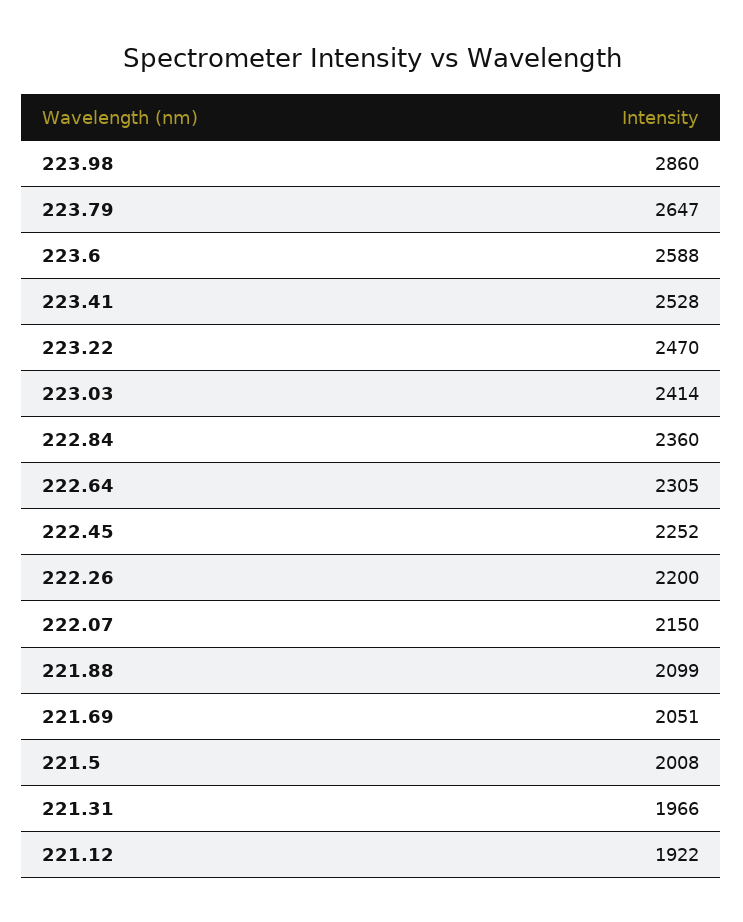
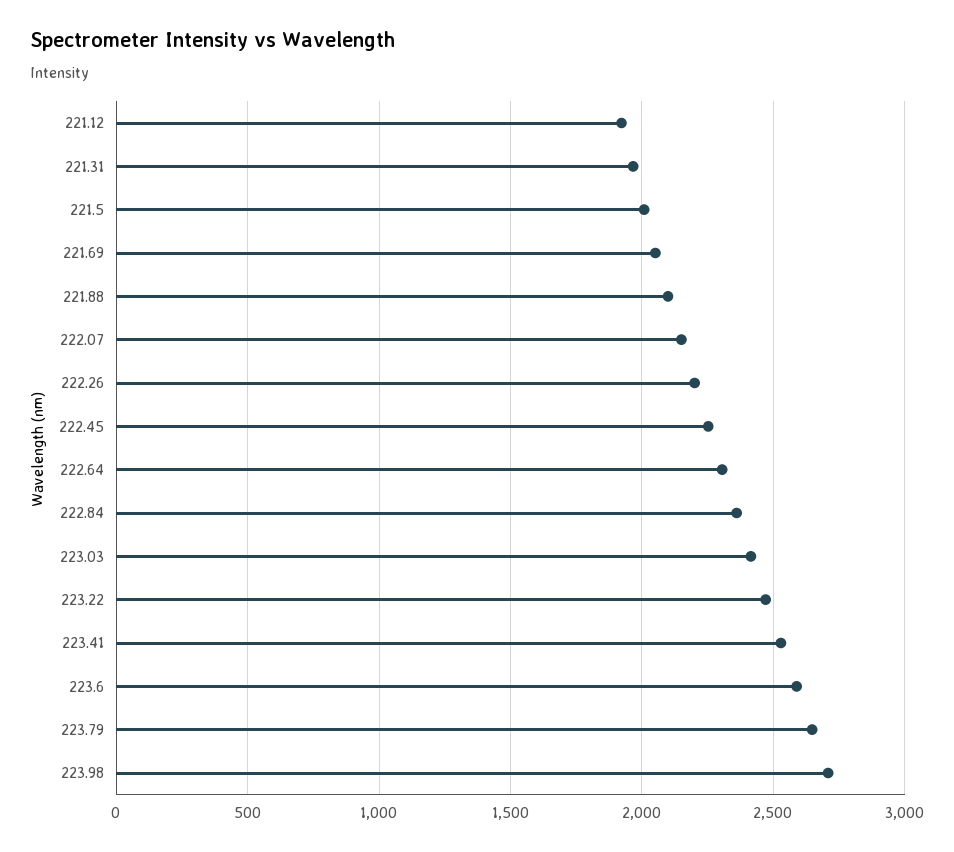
  {
-   "223.98": 2860,
+   "223.98": 2700,
    "223.79": 2647,
    "223.6": 2588,
    "223.41": 2528,
    "223.22": 2470,
    "223.03": 2414,
    "222.84": 2360,
    "222.64": 2305,
    "222.45": 2252,
    "222.26": 2200,
    "222.07": 2150,
    "221.88": 2099,
    "221.69": 2051,
    "221.5": 2008,
    "221.31": 1966,
    "221.12": 1922
  }

